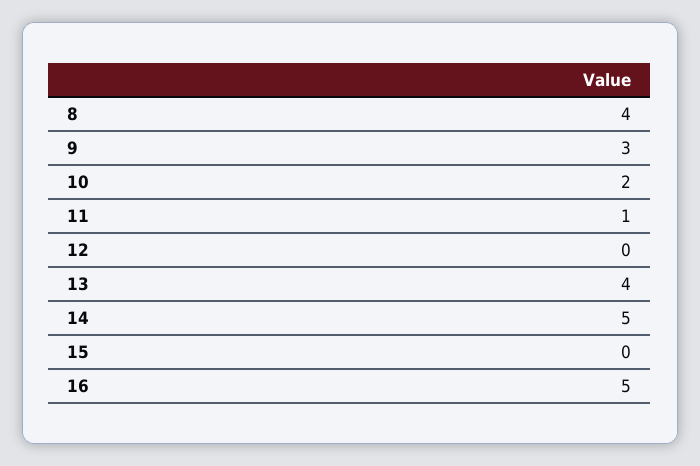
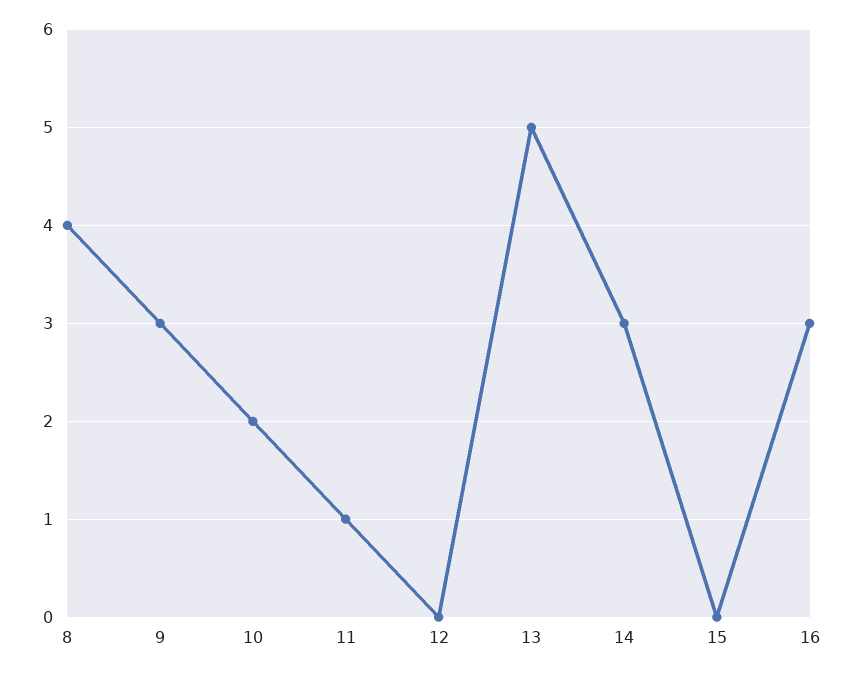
  {
    "8": 4,
    "9": 3,
    "10": 2,
    "11": 1,
    "12": 0,
-   "13": 4,
+   "13": 5,
-   "14": 5,
+   "14": 3,
    "15": 0,
-   "16": 5
+   "16": 3
  }

